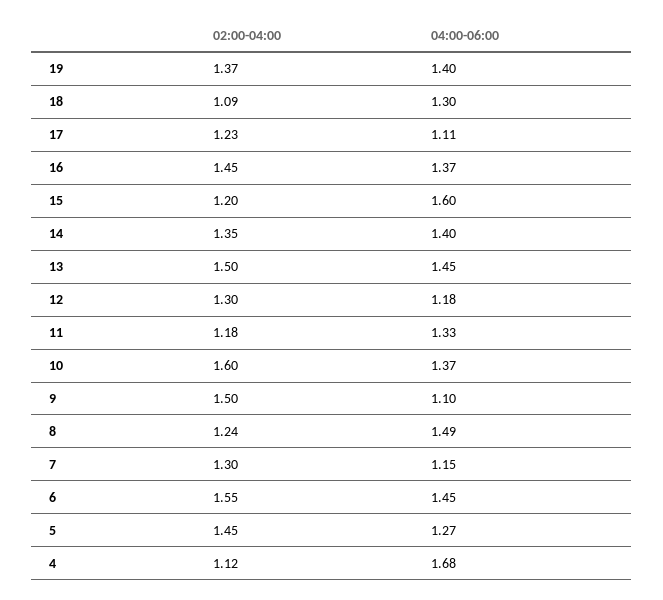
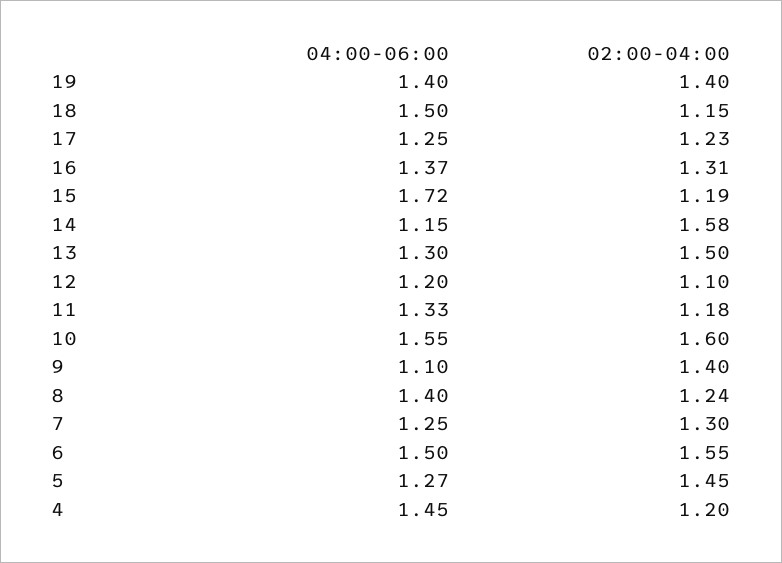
  {
    "02:00-04:00": {
-     "19": 1.37,
+     "19": 1.4,
-     "18": 1.09,
+     "18": 1.15,
      "17": 1.23,
-     "16": 1.45,
+     "16": 1.31,
-     "15": 1.2,
+     "15": 1.19,
-     "14": 1.35,
+     "14": 1.58,
      "13": 1.5,
-     "12": 1.3,
+     "12": 1.1,
      "11": 1.18,
      "10": 1.6,
-     "9": 1.5,
+     "9": 1.4,
      "8": 1.24,
      "7": 1.3,
      "6": 1.55,
      "5": 1.45,
-     "4": 1.12
+     "4": 1.2
    },
    "04:00-06:00": {
      "19": 1.4,
-     "18": 1.3,
+     "18": 1.5,
-     "17": 1.11,
+     "17": 1.25,
      "16": 1.37,
-     "15": 1.6,
+     "15": 1.72,
-     "14": 1.4,
+     "14": 1.15,
-     "13": 1.45,
+     "13": 1.3,
-     "12": 1.18,
+     "12": 1.2,
      "11": 1.33,
-     "10": 1.37,
+     "10": 1.55,
      "9": 1.1,
-     "8": 1.49,
+     "8": 1.4,
-     "7": 1.15,
+     "7": 1.25,
-     "6": 1.45,
+     "6": 1.5,
      "5": 1.27,
-     "4": 1.68
+     "4": 1.45
    }
  }

